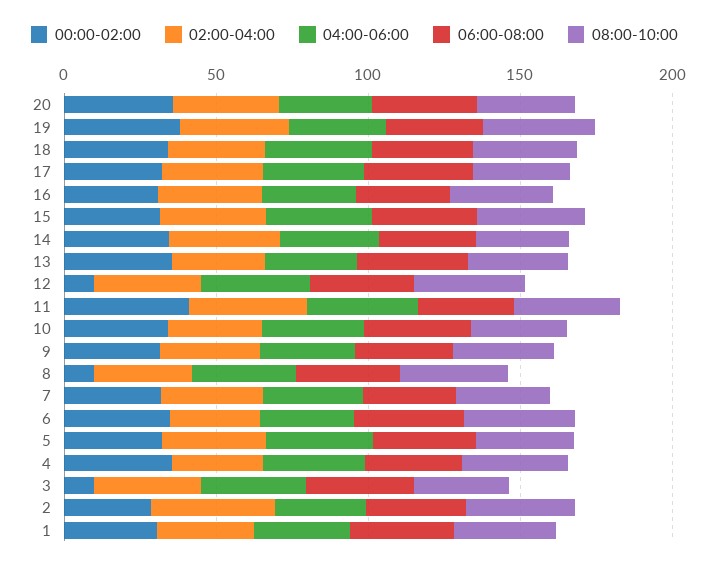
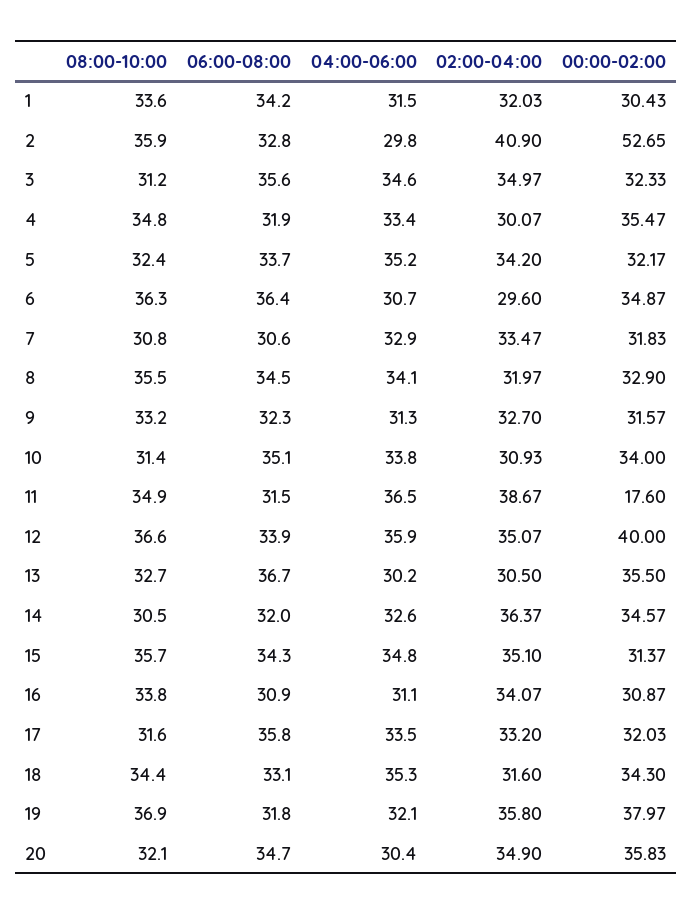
  {
    "00:00-02:00": {
      "20": 35.83,
      "19": 37.97,
      "18": 34.3,
      "17": 32.03,
      "16": 30.87,
      "15": 31.37,
      "14": 34.57,
      "13": 35.5,
-     "12": 10,
+     "12": 40,
-     "11": 40,
+     "11": 17.6,
      "10": 34,
      "9": 31.57,
-     "8": 10,
+     "8": 32.9,
      "7": 31.83,
      "6": 34.87,
      "5": 32.17,
      "4": 35.47,
-     "3": 10,
+     "3": 32.33,
-     "2": 30,
+     "2": 52.65,
      "1": 30.43
    },
    "02:00-04:00": {
      "20": 34.9,
      "19": 35.8,
      "18": 31.6,
      "17": 33.2,
      "16": 34.07,
      "15": 35.1,
      "14": 36.37,
      "13": 30.5,
      "12": 35.07,
      "11": 38.67,
      "10": 30.93,
      "9": 32.7,
      "8": 31.97,
      "7": 33.47,
      "6": 29.6,
      "5": 34.2,
      "4": 30.07,
      "3": 34.97,
      "2": 40.9,
      "1": 32.03
    },
    "04:00-06:00": {
      "20": 30.4,
      "19": 32.1,
      "18": 35.3,
      "17": 33.5,
      "16": 31.1,
      "15": 34.8,
      "14": 32.6,
      "13": 30.2,
      "12": 35.9,
      "11": 36.5,
      "10": 33.8,
      "9": 31.3,
      "8": 34.1,
      "7": 32.9,
      "6": 30.7,
      "5": 35.2,
      "4": 33.4,
      "3": 34.6,
      "2": 29.8,
      "1": 31.5
    },
    "06:00-08:00": {
      "20": 34.7,
      "19": 31.8,
      "18": 33.1,
      "17": 35.8,
      "16": 30.9,
      "15": 34.3,
      "14": 32,
      "13": 36.7,
      "12": 33.9,
      "11": 31.5,
      "10": 35.1,
      "9": 32.3,
      "8": 34.5,
      "7": 30.6,
      "6": 36.4,
      "5": 33.7,
      "4": 31.9,
      "3": 35.6,
      "2": 32.8,
      "1": 34.2
    },
    "08:00-10:00": {
      "20": 32.1,
      "19": 36.9,
      "18": 34.4,
      "17": 31.6,
      "16": 33.8,
      "15": 35.7,
      "14": 30.5,
      "13": 32.7,
      "12": 36.6,
      "11": 34.9,
      "10": 31.4,
      "9": 33.2,
      "8": 35.5,
      "7": 30.8,
      "6": 36.3,
      "5": 32.4,
      "4": 34.8,
      "3": 31.2,
      "2": 35.9,
      "1": 33.6
    }
  }

